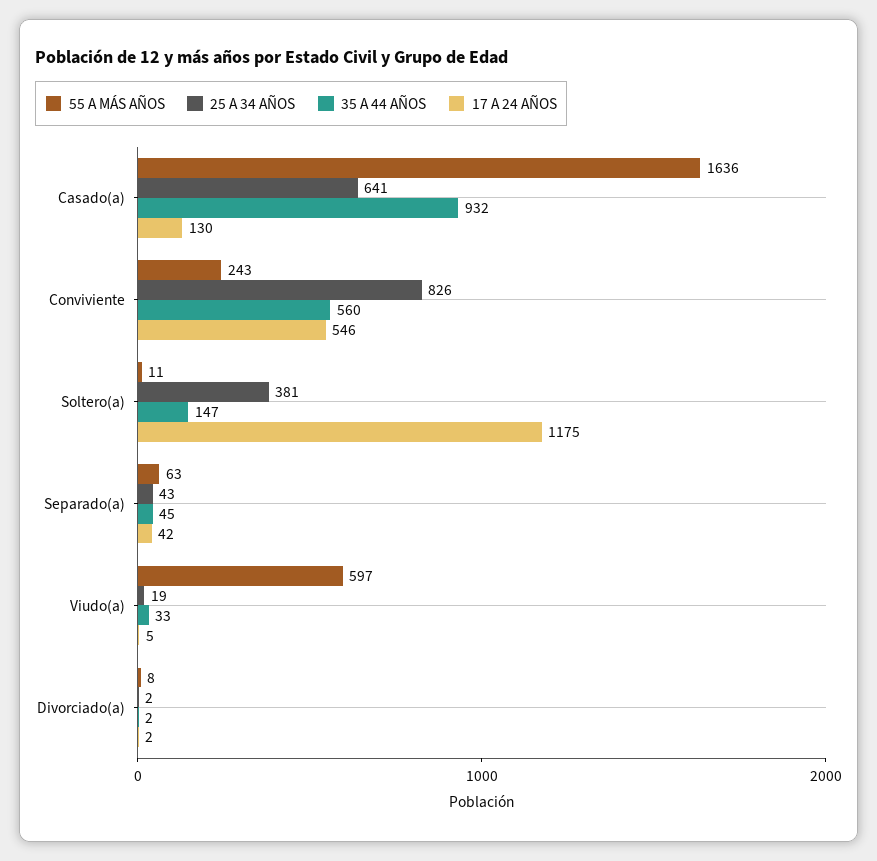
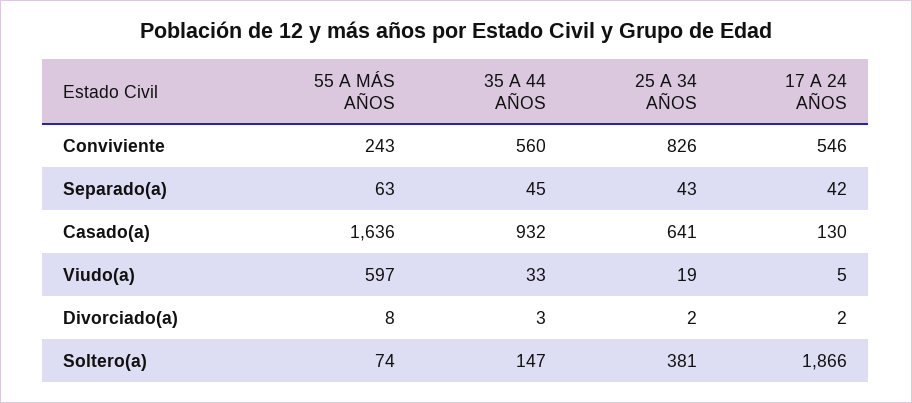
  {
    "55 A MÁS AÑOS": {
      "Casado(a)": 1636,
      "Conviviente": 243,
-     "Soltero(a)": 11,
+     "Soltero(a)": 74,
      "Separado(a)": 63,
      "Viudo(a)": 597,
      "Divorciado(a)": 8
    },
    "25 A 34 AÑOS": {
      "Casado(a)": 641,
      "Conviviente": 826,
      "Soltero(a)": 381,
      "Separado(a)": 43,
      "Viudo(a)": 19,
      "Divorciado(a)": 2
    },
    "35 A 44 AÑOS": {
      "Casado(a)": 932,
      "Conviviente": 560,
      "Soltero(a)": 147,
      "Separado(a)": 45,
      "Viudo(a)": 33,
-     "Divorciado(a)": 2
+     "Divorciado(a)": 3
    },
    "17 A 24 AÑOS": {
      "Casado(a)": 130,
      "Conviviente": 546,
-     "Soltero(a)": 1175,
+     "Soltero(a)": 1866,
      "Separado(a)": 42,
      "Viudo(a)": 5,
      "Divorciado(a)": 2
    }
  }

